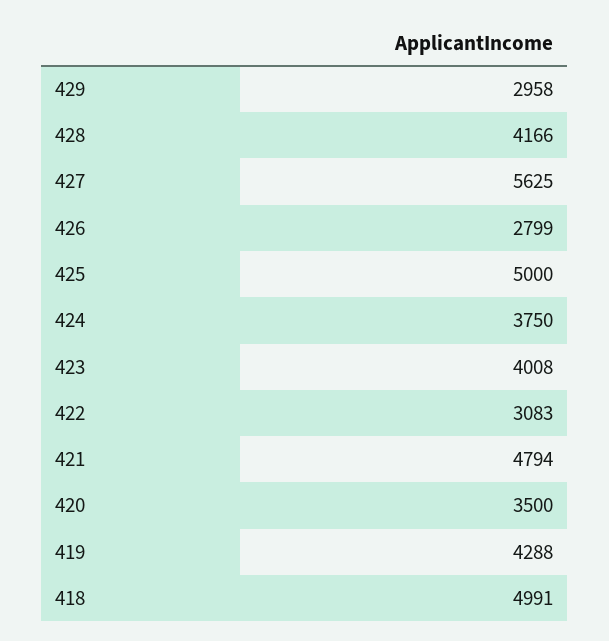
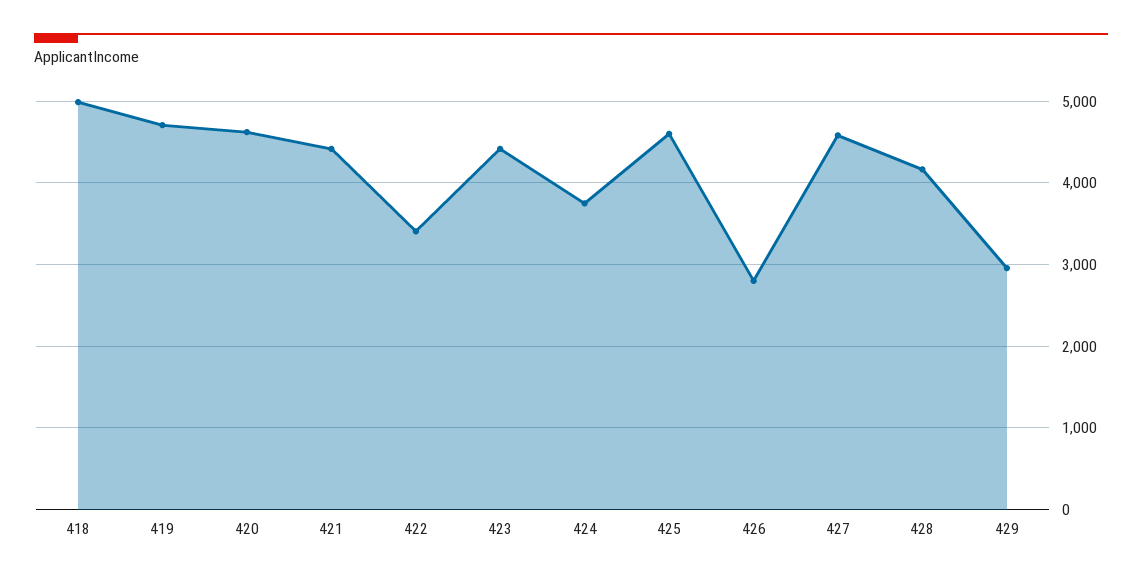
  {
    "429": 2958,
    "428": 4166,
-   "427": 5625,
+   "427": 4600,
    "426": 2799,
-   "425": 5000,
+   "425": 4600,
    "424": 3750,
-   "423": 4008,
+   "423": 4400,
-   "422": 3083,
+   "422": 3400,
-   "421": 4794,
+   "421": 4400,
-   "420": 3500,
+   "420": 4600,
-   "419": 4288,
+   "419": 4700,
    "418": 4991
  }

